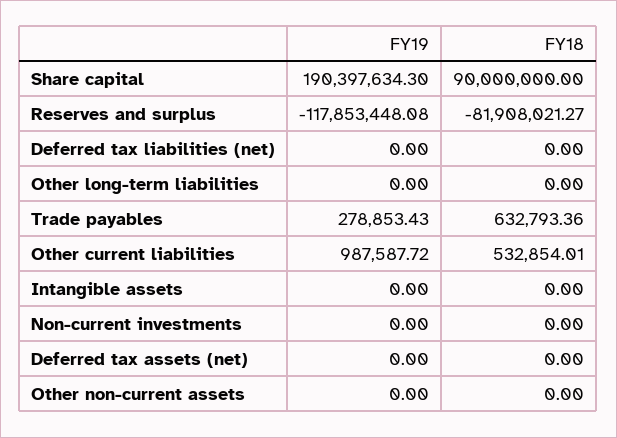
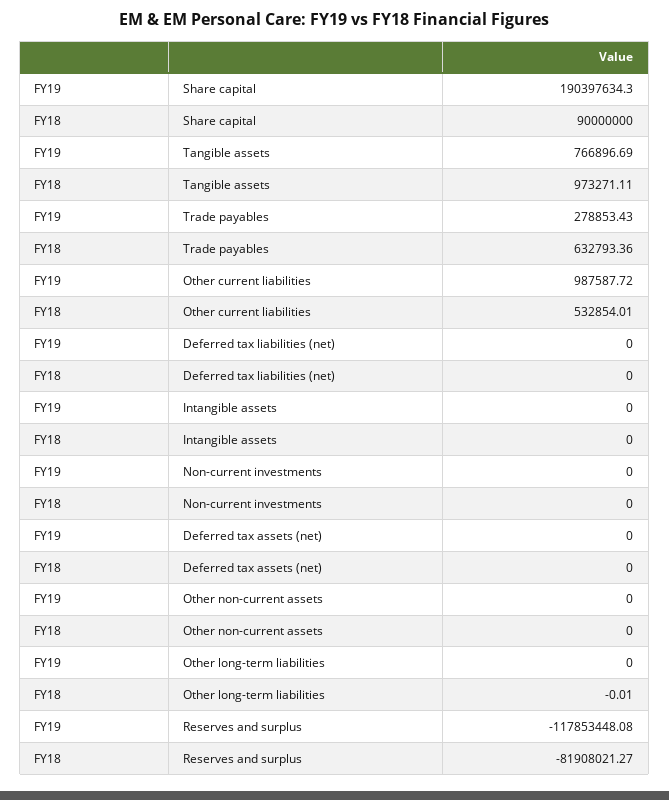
  {
    "FY19": {
      "Share capital": 190397634.3,
      "Reserves and surplus": -117853448.08,
      "Deferred tax liabilities (net)": 0,
      "Other long-term liabilities": 0,
      "Trade payables": 278853.43,
      "Other current liabilities": 987587.72,
      "Intangible assets": 0,
      "Non-current investments": 0,
      "Deferred tax assets (net)": 0,
-     "Other non-current assets": 0
+     "Other non-current assets": 0,
+     "Tangible assets": 766896.69
    },
    "FY18": {
      "Share capital": 90000000,
      "Reserves and surplus": -81908021.27,
      "Deferred tax liabilities (net)": 0,
-     "Other long-term liabilities": 0,
+     "Other long-term liabilities": -0.01,
      "Trade payables": 632793.36,
      "Other current liabilities": 532854.01,
      "Intangible assets": 0,
      "Non-current investments": 0,
      "Deferred tax assets (net)": 0,
-     "Other non-current assets": 0
+     "Other non-current assets": 0,
+     "Tangible assets": 973271.11
    }
  }

